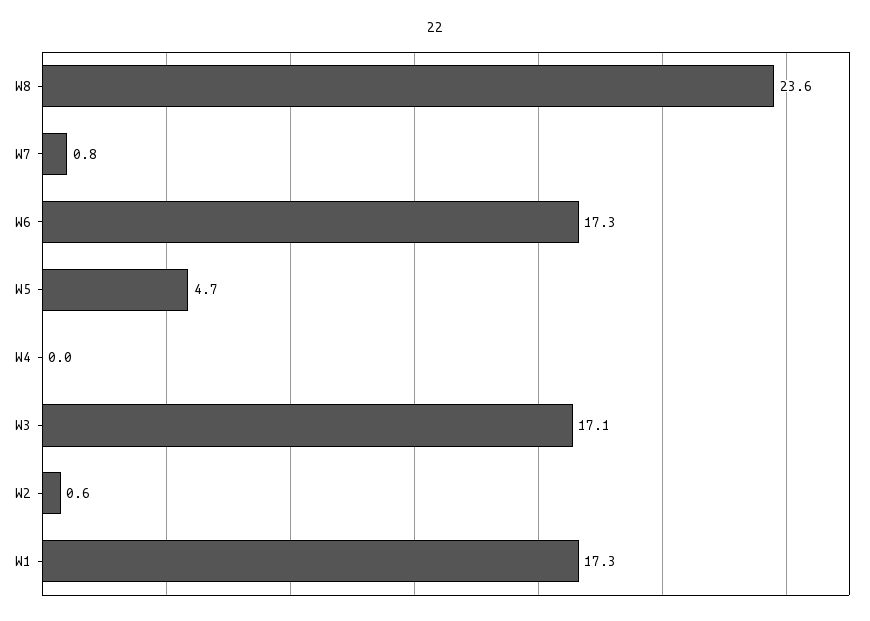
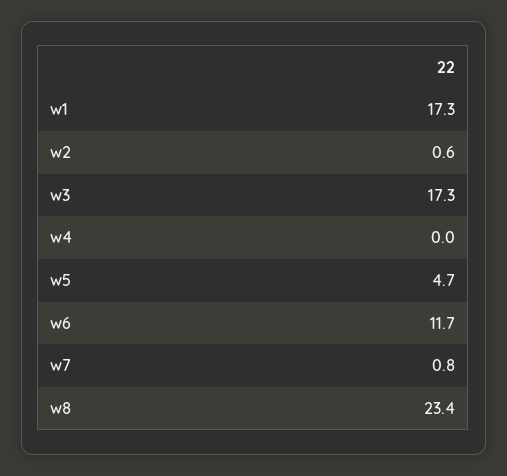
  {
-   "W8": 23.6,
+   "W8": 23.4,
    "W7": 0.8,
-   "W6": 17.3,
+   "W6": 11.7,
    "W5": 4.7,
    "W4": 0,
-   "W3": 17.1,
+   "W3": 17.3,
    "W2": 0.6,
    "W1": 17.3
  }

